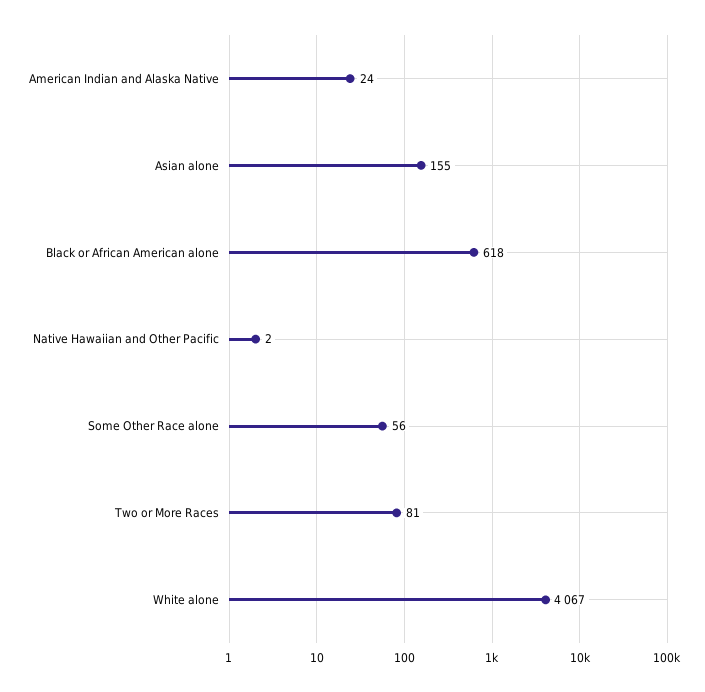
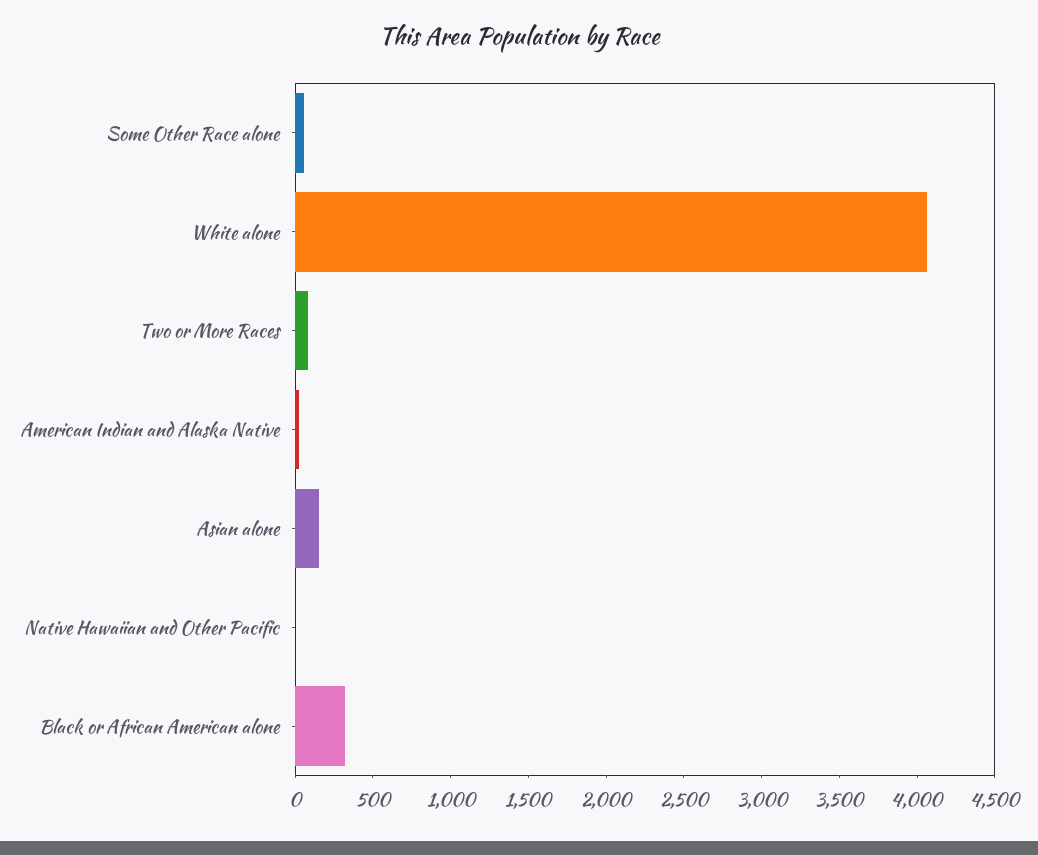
  {
    "American Indian and Alaska Native": 24,
    "Asian alone": 155,
-   "Black or African American alone": 618,
+   "Black or African American alone": 300,
    "Native Hawaiian and Other Pacific": 2,
    "Some Other Race alone": 56,
    "Two or More Races": 81,
    "White alone": 4067
  }

